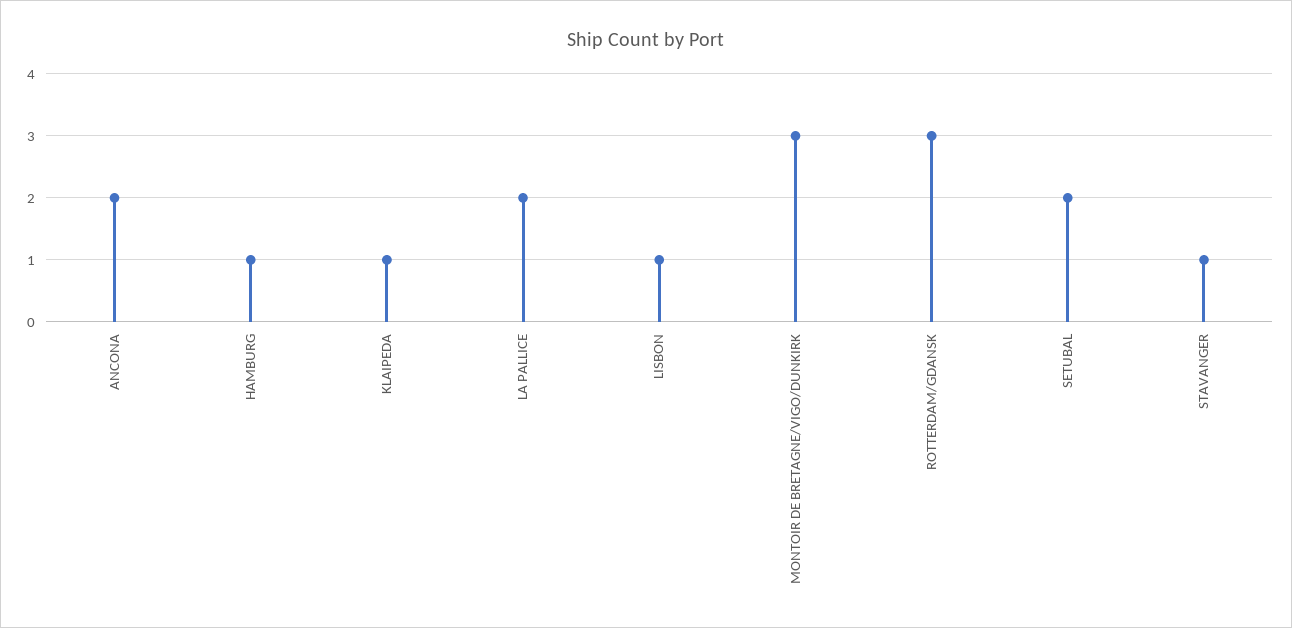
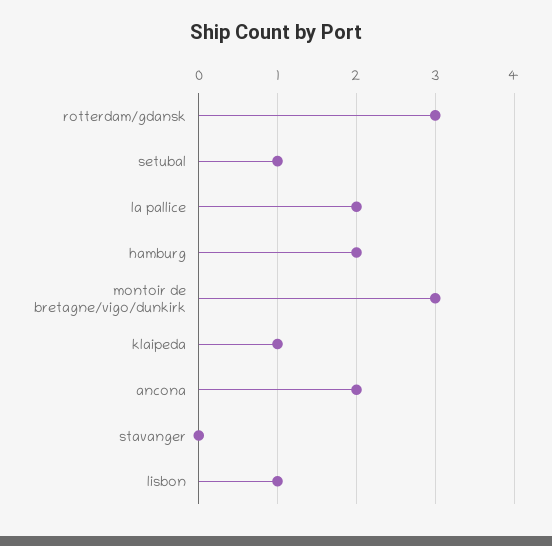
  {
    "ANCONA": 2,
-   "HAMBURG": 1,
+   "HAMBURG": 2,
    "KLAIPEDA": 1,
    "LA PALLICE": 2,
    "LISBON": 1,
    "MONTOIR DE BRETAGNE/VIGO/DUNKIRK": 3,
    "ROTTERDAM/GDANSK": 3,
-   "SETUBAL": 2,
+   "SETUBAL": 1,
-   "STAVANGER": 1
+   "STAVANGER": 0
  }

